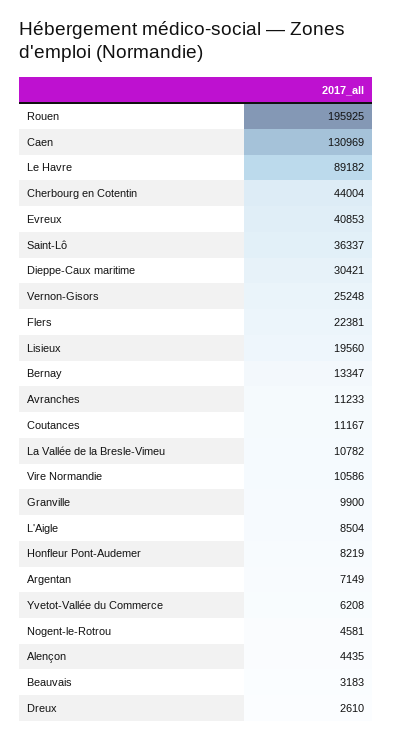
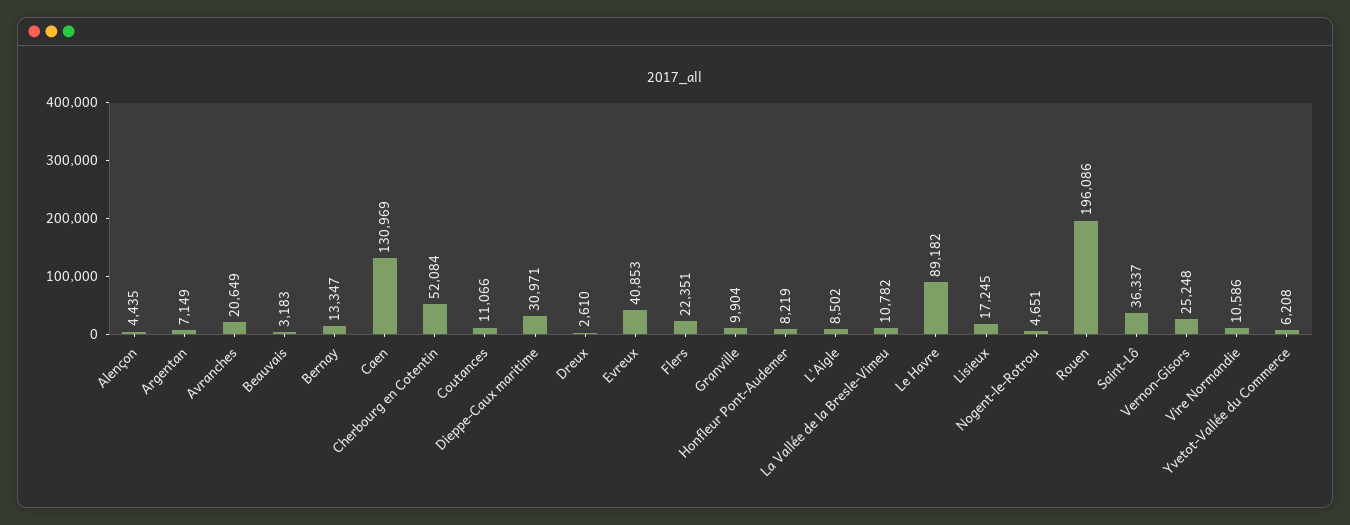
  {
-   "Rouen": 195925,
+   "Rouen": 196086,
    "Caen": 130969,
    "Le Havre": 89182,
-   "Cherbourg en Cotentin": 44004,
+   "Cherbourg en Cotentin": 52084,
    "Evreux": 40853,
    "Saint-Lô": 36337,
-   "Dieppe-Caux maritime": 30421,
+   "Dieppe-Caux maritime": 30971,
    "Vernon-Gisors": 25248,
-   "Flers": 22381,
+   "Flers": 22351,
-   "Lisieux": 19560,
+   "Lisieux": 17245,
    "Bernay": 13347,
-   "Avranches": 11233,
+   "Avranches": 20649,
-   "Coutances": 11167,
+   "Coutances": 11066,
    "La Vallée de la Bresle-Vimeu": 10782,
    "Vire Normandie": 10586,
-   "Granville": 9900,
+   "Granville": 9904,
-   "L'Aigle": 8504,
+   "L'Aigle": 8502,
    "Honfleur Pont-Audemer": 8219,
    "Argentan": 7149,
    "Yvetot-Vallée du Commerce": 6208,
-   "Nogent-le-Rotrou": 4581,
+   "Nogent-le-Rotrou": 4651,
    "Alençon": 4435,
    "Beauvais": 3183,
    "Dreux": 2610
  }

